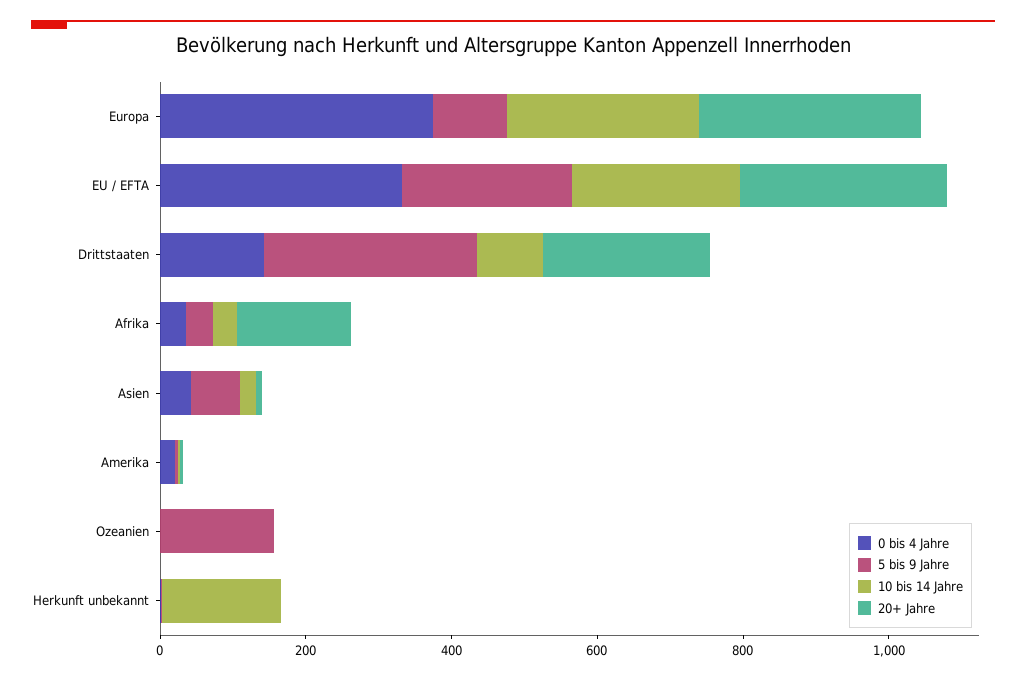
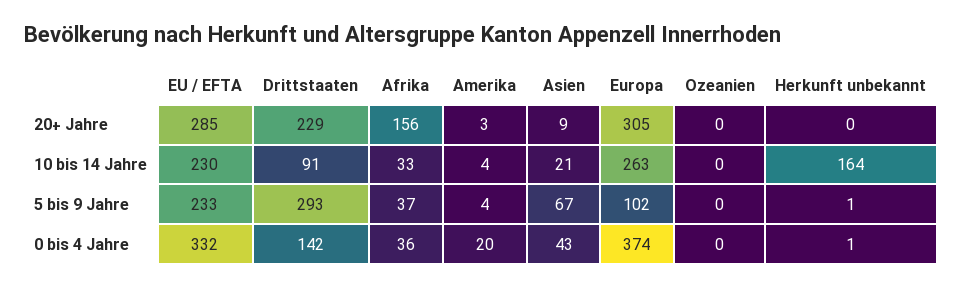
  {
    "0 bis 4 Jahre": {
      "Europa": 374,
      "EU / EFTA": 332,
      "Drittstaaten": 142,
      "Afrika": 36,
      "Asien": 43,
      "Amerika": 20,
      "Ozeanien": 0,
      "Herkunft unbekannt": 1
    },
    "5 bis 9 Jahre": {
      "Europa": 102,
      "EU / EFTA": 233,
      "Drittstaaten": 293,
      "Afrika": 37,
      "Asien": 67,
      "Amerika": 4,
-     "Ozeanien": 150,
+     "Ozeanien": 0,
      "Herkunft unbekannt": 1
    },
    "10 bis 14 Jahre": {
      "Europa": 263,
      "EU / EFTA": 230,
      "Drittstaaten": 91,
      "Afrika": 33,
      "Asien": 21,
      "Amerika": 4,
      "Ozeanien": 0,
      "Herkunft unbekannt": 164
    },
    "20+ Jahre": {
      "Europa": 305,
      "EU / EFTA": 285,
      "Drittstaaten": 229,
      "Afrika": 156,
      "Asien": 9,
      "Amerika": 3,
      "Ozeanien": 0,
      "Herkunft unbekannt": 0
    }
  }

